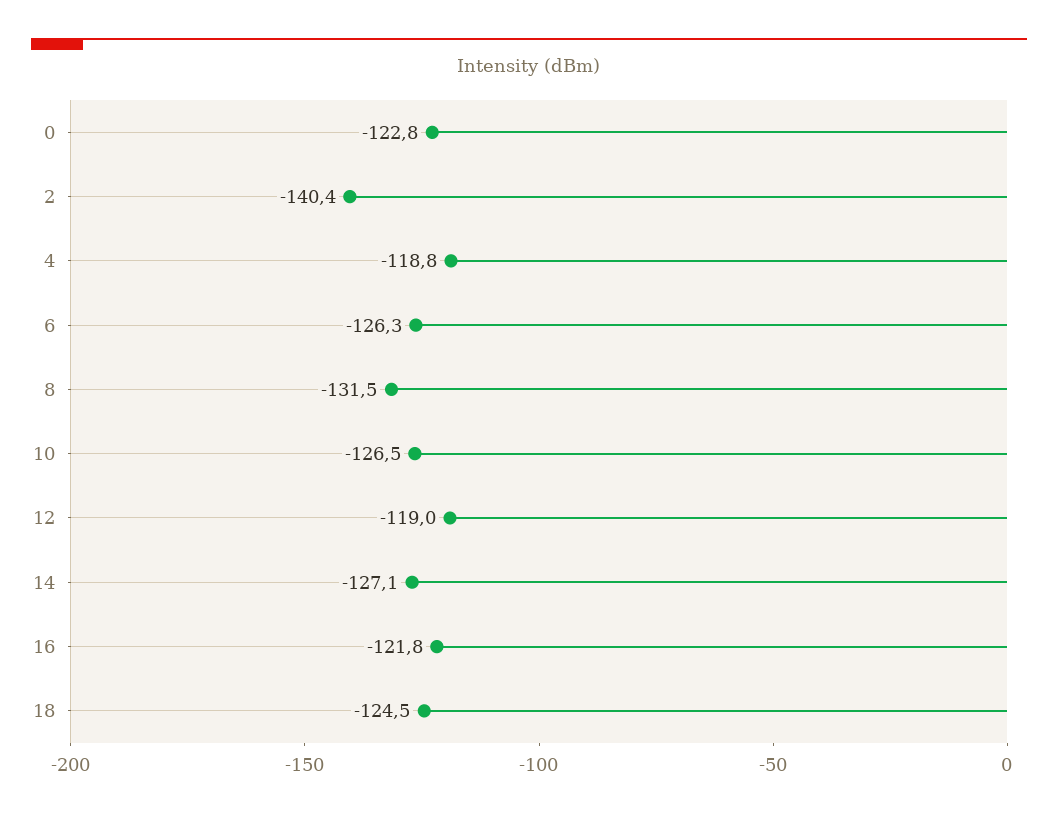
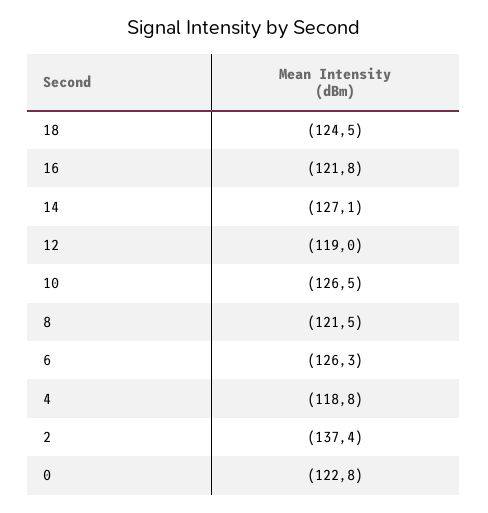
  {
    "0": -122.8,
-   "2": -140.4,
+   "2": -137.4,
    "4": -118.8,
    "6": -126.3,
-   "8": -131.5,
+   "8": -121.5,
    "10": -126.5,
    "12": -119,
    "14": -127.1,
    "16": -121.8,
    "18": -124.5
  }

